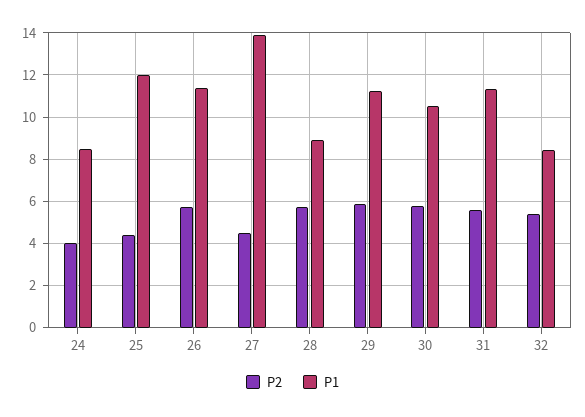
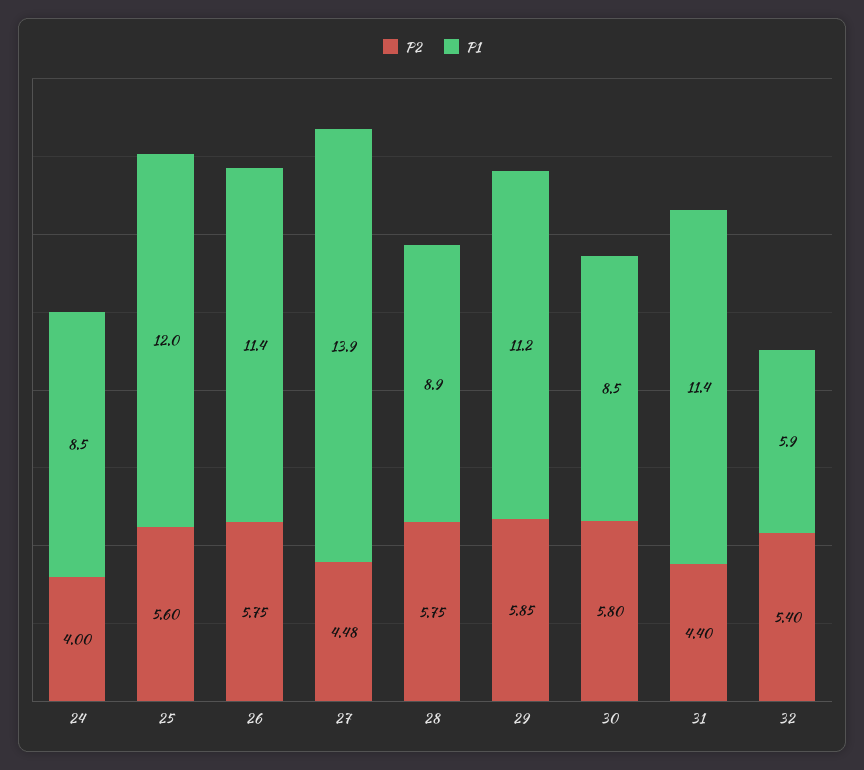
  {
    "P2": {
      "24": 4,
-     "25": 4.5,
+     "25": 5.6,
      "26": 5.75,
      "27": 4.48,
      "28": 5.75,
      "29": 5.85,
      "30": 5.8,
-     "31": 5.5,
+     "31": 4.4,
      "32": 5.4
    },
    "P1": {
      "24": 8.5,
      "25": 12,
      "26": 11.4,
      "27": 13.9,
      "28": 8.9,
      "29": 11.2,
-     "30": 10.5,
+     "30": 8.5,
      "31": 11.4,
-     "32": 8.5
+     "32": 5.9
    }
  }

